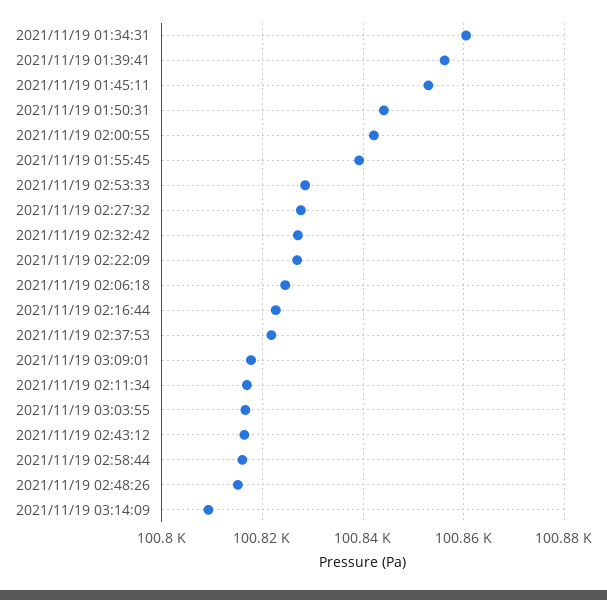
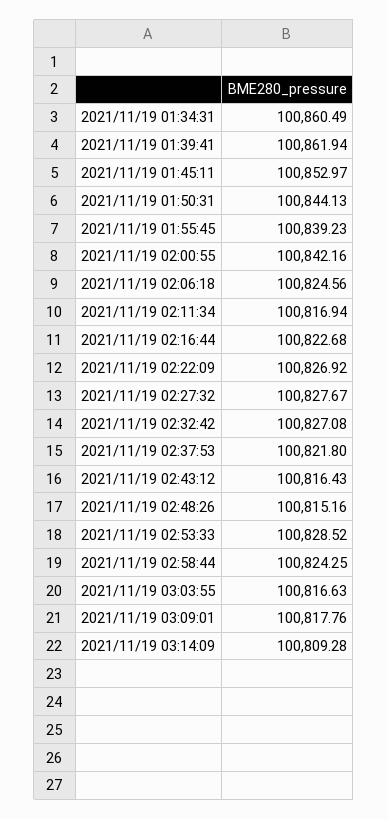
  {
    "2021/11/19 01:34:31": 100860.49,
-   "2021/11/19 01:39:41": 100856,
+   "2021/11/19 01:39:41": 100861.94,
    "2021/11/19 01:45:11": 100852.97,
    "2021/11/19 01:50:31": 100844.13,
    "2021/11/19 02:00:55": 100842.16,
    "2021/11/19 01:55:45": 100839.23,
    "2021/11/19 02:53:33": 100828.52,
    "2021/11/19 02:27:32": 100827.67,
    "2021/11/19 02:32:42": 100827.08,
    "2021/11/19 02:22:09": 100826.92,
    "2021/11/19 02:06:18": 100824.56,
    "2021/11/19 02:16:44": 100822.68,
    "2021/11/19 02:37:53": 100821.8,
    "2021/11/19 03:09:01": 100817.76,
    "2021/11/19 02:11:34": 100816.94,
    "2021/11/19 03:03:55": 100816.63,
    "2021/11/19 02:43:12": 100816.43,
-   "2021/11/19 02:58:44": 100816,
+   "2021/11/19 02:58:44": 100824.25,
    "2021/11/19 02:48:26": 100815.16,
    "2021/11/19 03:14:09": 100809.28
  }

